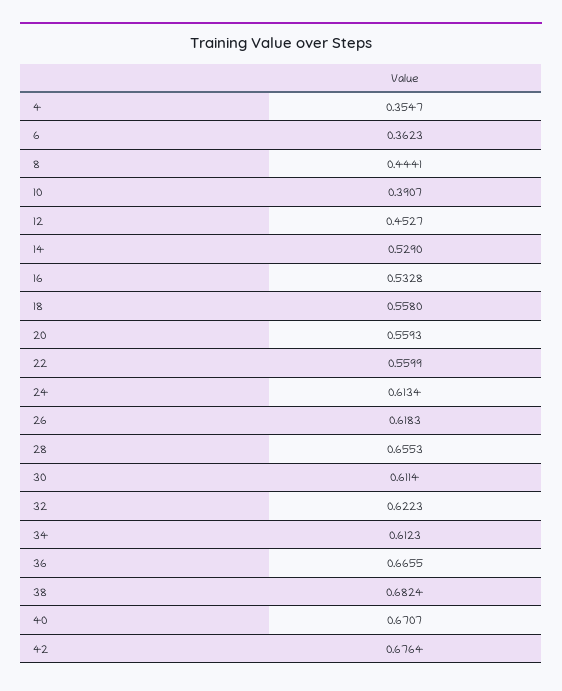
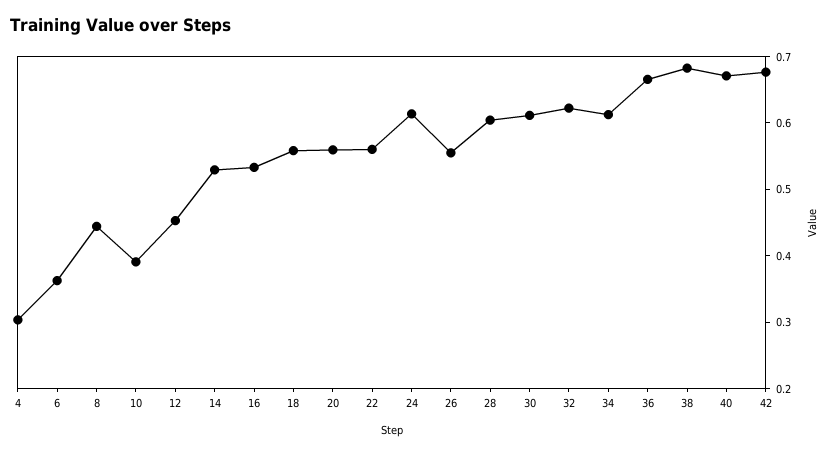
  {
-   "4": 0.3547,
+   "4": 0.3,
    "6": 0.3623,
    "8": 0.4441,
    "10": 0.3907,
    "12": 0.4527,
    "14": 0.529,
    "16": 0.5328,
    "18": 0.558,
    "20": 0.5593,
    "22": 0.5599,
    "24": 0.6134,
-   "26": 0.6183,
+   "26": 0.56,
-   "28": 0.6553,
+   "28": 0.6,
    "30": 0.6114,
    "32": 0.6223,
    "34": 0.6123,
    "36": 0.6655,
    "38": 0.6824,
    "40": 0.6707,
    "42": 0.6764
  }

